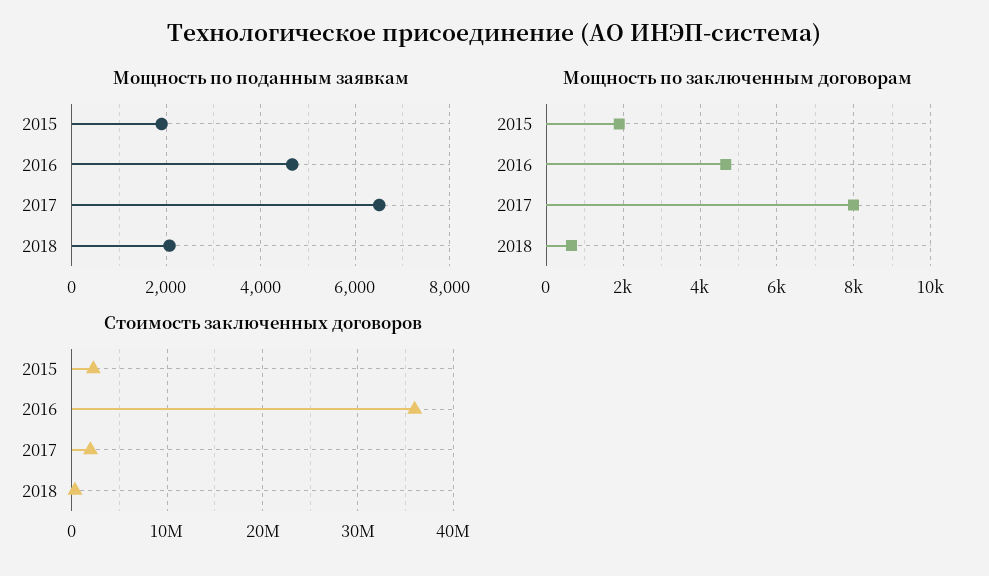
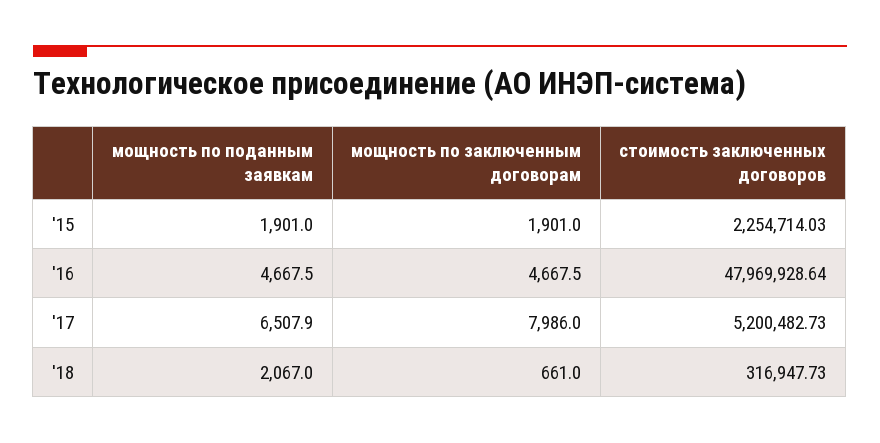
  {
    "Мощность по поданным заявкам": {
      "2015": 1901,
      "2016": 4667.5,
      "2017": 6507.9,
      "2018": 2067
    },
    "Мощность по заключенным договорам": {
      "2015": 1901,
      "2016": 4667.5,
      "2017": 7986,
      "2018": 661
    },
    "Стоимость заключенных договоров": {
      "2015": 2254714.03,
-     "2016": 36000000,
+     "2016": 47969928.64,
-     "2017": 2000000,
+     "2017": 5200482.73,
      "2018": 316947.73
    }
  }

